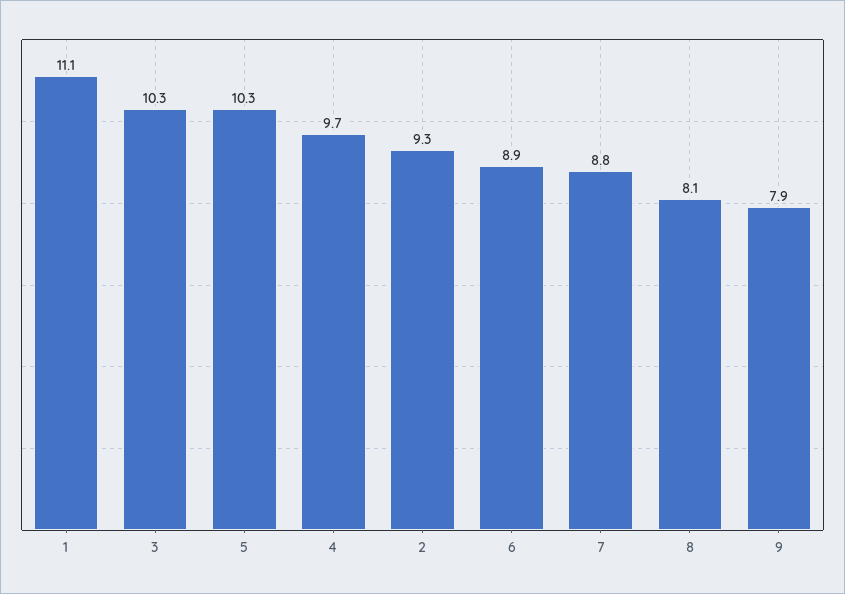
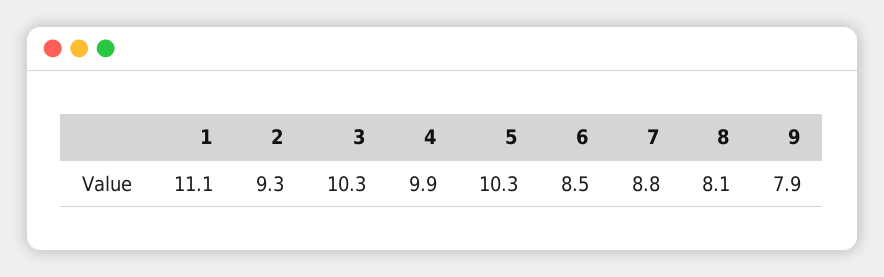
  {
    "1": 11.1,
    "3": 10.3,
    "5": 10.3,
-   "4": 9.7,
+   "4": 9.9,
    "2": 9.3,
-   "6": 8.9,
+   "6": 8.5,
    "7": 8.8,
    "8": 8.1,
    "9": 7.9
  }

